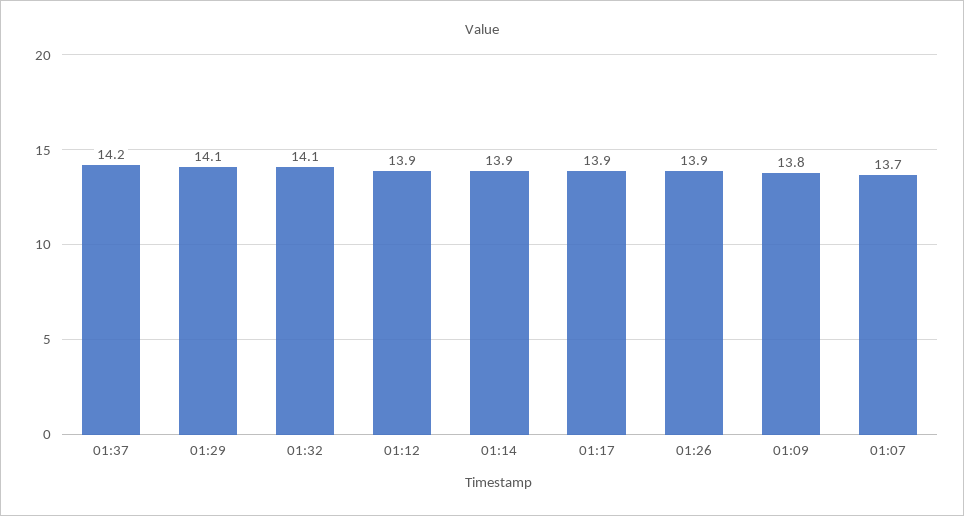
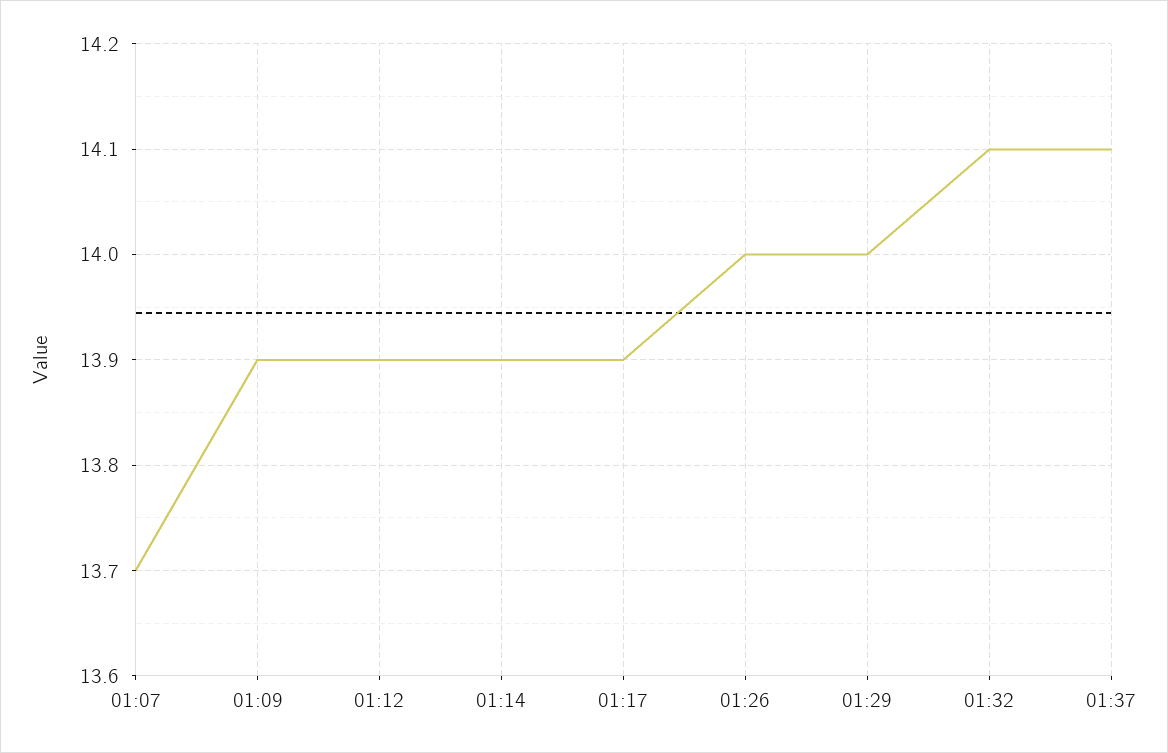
  {
-   "01:37": 14.2,
+   "01:37": 14.1,
-   "01:29": 14.1,
+   "01:29": 14,
    "01:32": 14.1,
    "01:12": 13.9,
    "01:14": 13.9,
    "01:17": 13.9,
-   "01:26": 13.9,
+   "01:26": 14,
-   "01:09": 13.8,
+   "01:09": 13.9,
    "01:07": 13.7
  }

